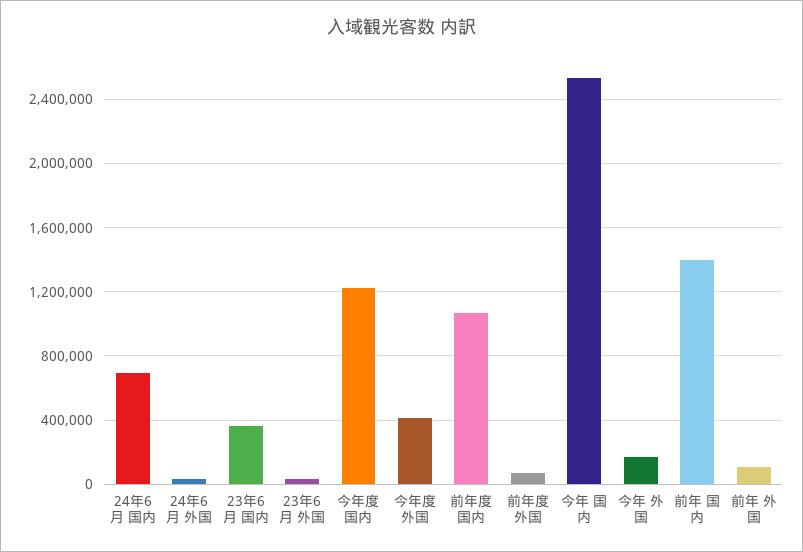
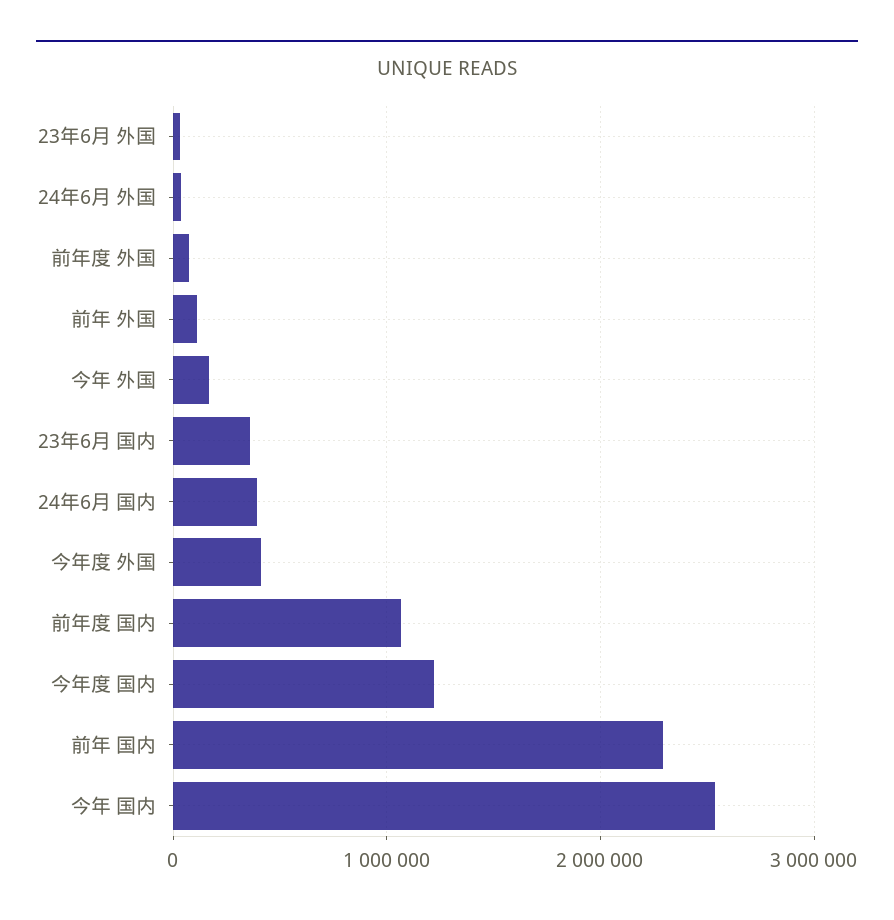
  {
-   "24年6月 国内": 700000,
+   "24年6月 国内": 400000,
    "24年6月 外国": 50000,
    "23年6月 国内": 350000,
    "23年6月 外国": 50000,
    "今年度 国内": 1200000,
    "今年度 外国": 400000,
    "前年度 国内": 1050000,
    "前年度 外国": 50000,
    "今年 国内": 2550000,
    "今年 外国": 150000,
-   "前年 国内": 1400000,
+   "前年 国内": 2300000,
    "前年 外国": 100000
  }

